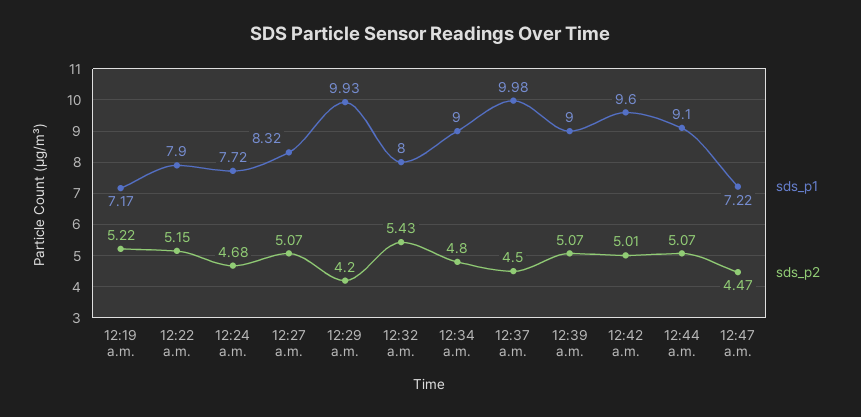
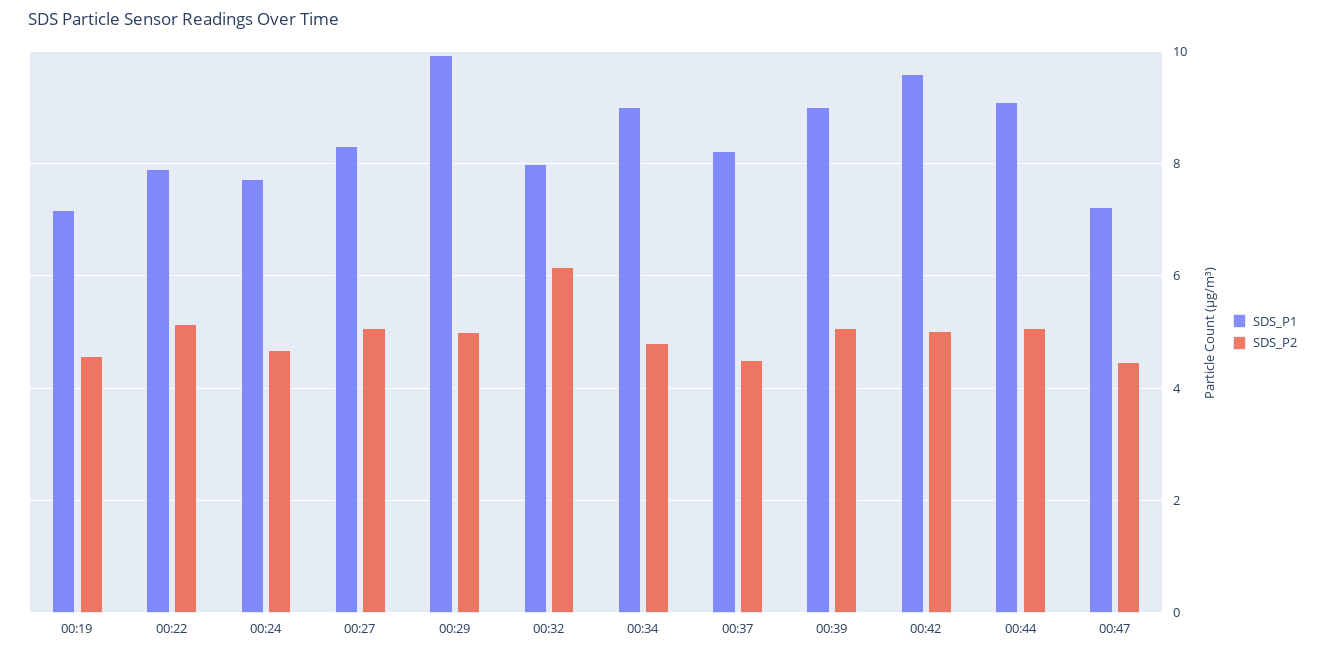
  {
    "sds_p1": {
      "12:19 a.m.": 7.17,
      "12:22 a.m.": 7.9,
      "12:24 a.m.": 7.72,
      "12:27 a.m.": 8.32,
      "12:29 a.m.": 9.93,
      "12:32 a.m.": 8,
      "12:34 a.m.": 9,
-     "12:37 a.m.": 9.98,
+     "12:37 a.m.": 8.2,
      "12:39 a.m.": 9,
      "12:42 a.m.": 9.6,
      "12:44 a.m.": 9.1,
      "12:47 a.m.": 7.22
    },
    "sds_p2": {
-     "12:19 a.m.": 5.22,
+     "12:19 a.m.": 4.6,
      "12:22 a.m.": 5.15,
      "12:24 a.m.": 4.68,
      "12:27 a.m.": 5.07,
-     "12:29 a.m.": 4.2,
+     "12:29 a.m.": 5,
-     "12:32 a.m.": 5.43,
+     "12:32 a.m.": 6.2,
      "12:34 a.m.": 4.8,
      "12:37 a.m.": 4.5,
      "12:39 a.m.": 5.07,
      "12:42 a.m.": 5.01,
      "12:44 a.m.": 5.07,
      "12:47 a.m.": 4.47
    }
  }

